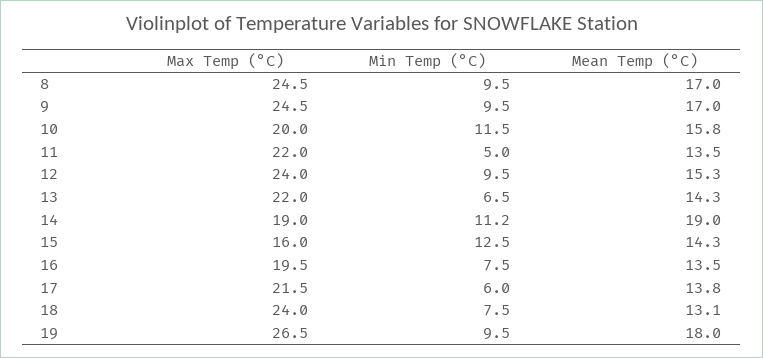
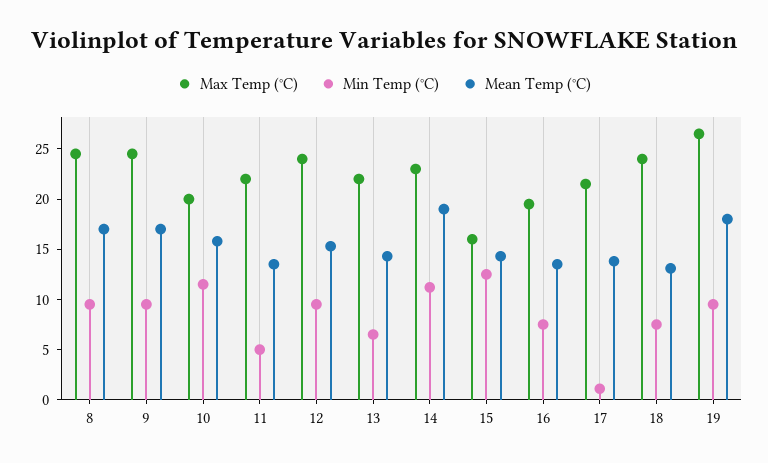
  {
    "Max Temp (°C)": {
      "8": 24.5,
      "9": 24.5,
      "10": 20,
      "11": 22,
      "12": 24,
      "13": 22,
-     "14": 19,
+     "14": 23,
      "15": 16,
      "16": 19.5,
      "17": 21.5,
      "18": 24,
      "19": 26.5
    },
    "Min Temp (°C)": {
      "8": 9.5,
      "9": 9.5,
      "10": 11.5,
      "11": 5,
      "12": 9.5,
      "13": 6.5,
      "14": 11.2,
      "15": 12.5,
      "16": 7.5,
-     "17": 6,
+     "17": 1,
      "18": 7.5,
      "19": 9.5
    },
    "Mean Temp (°C)": {
      "8": 17,
      "9": 17,
      "10": 15.8,
      "11": 13.5,
      "12": 15.3,
      "13": 14.3,
      "14": 19,
      "15": 14.3,
      "16": 13.5,
      "17": 13.8,
      "18": 13.1,
      "19": 18
    }
  }

